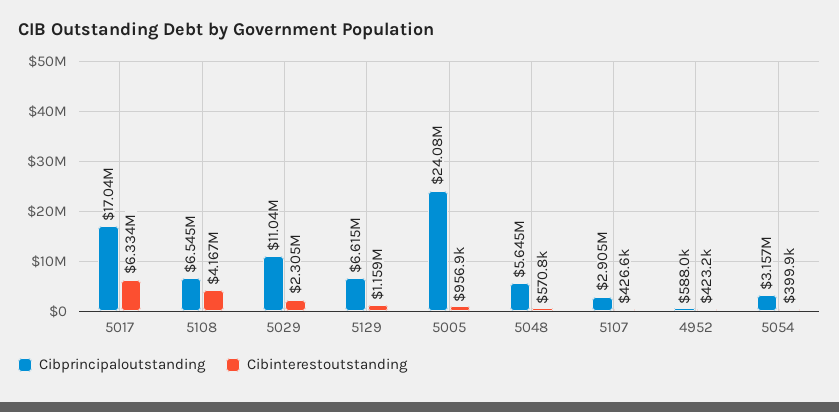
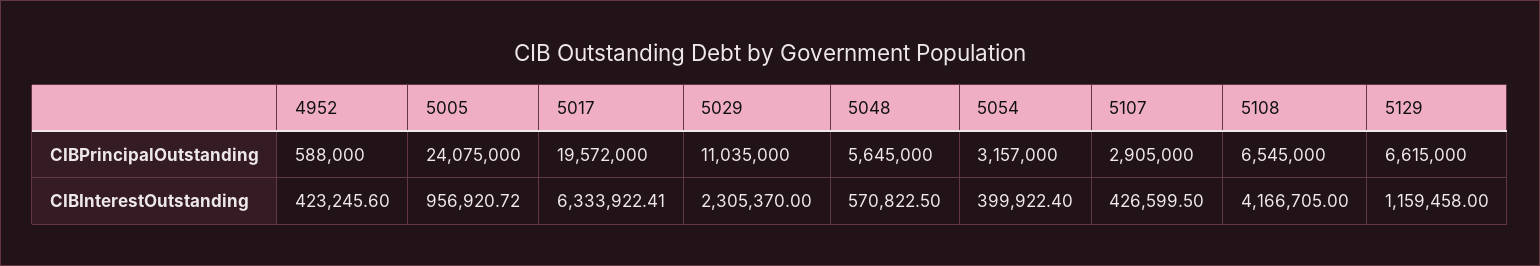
  {
    "Cibprincipaloutstanding": {
-     "5017": 17040000,
+     "5017": 19572000,
      "5108": 6545000,
      "5029": 11035000,
      "5129": 6615000,
      "5005": 24075000,
      "5048": 5645000,
      "5107": 2905000,
      "4952": 588000,
      "5054": 3157000
    },
    "Cibinterestoutstanding": {
      "5017": 6333922.41,
      "5108": 4166705,
      "5029": 2305370,
      "5129": 1159458,
      "5005": 956920.72,
      "5048": 570822.5,
      "5107": 426599.5,
      "4952": 423245.6,
      "5054": 399922.4
    }
  }

